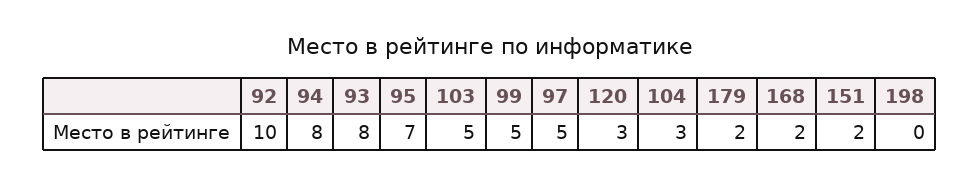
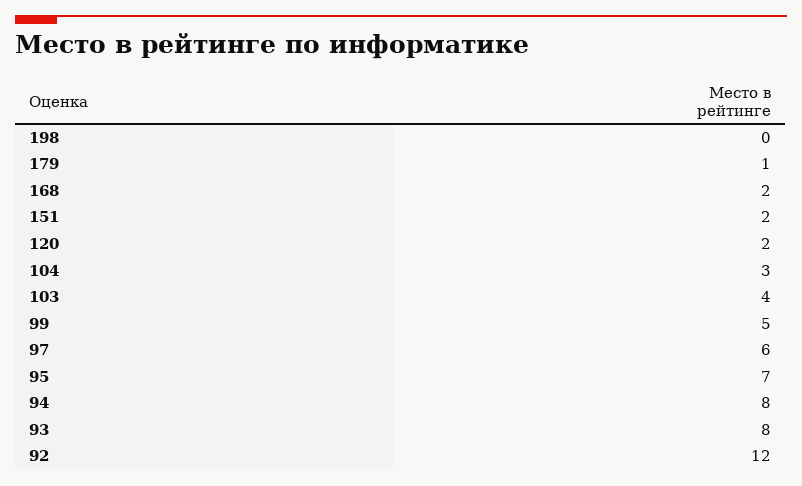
  {
-   "92": 10,
+   "92": 12,
    "94": 8,
    "93": 8,
    "95": 7,
-   "103": 5,
+   "103": 4,
    "99": 5,
-   "97": 5,
+   "97": 6,
-   "120": 3,
+   "120": 2,
    "104": 3,
-   "179": 2,
+   "179": 1,
    "168": 2,
    "151": 2,
    "198": 0
  }

